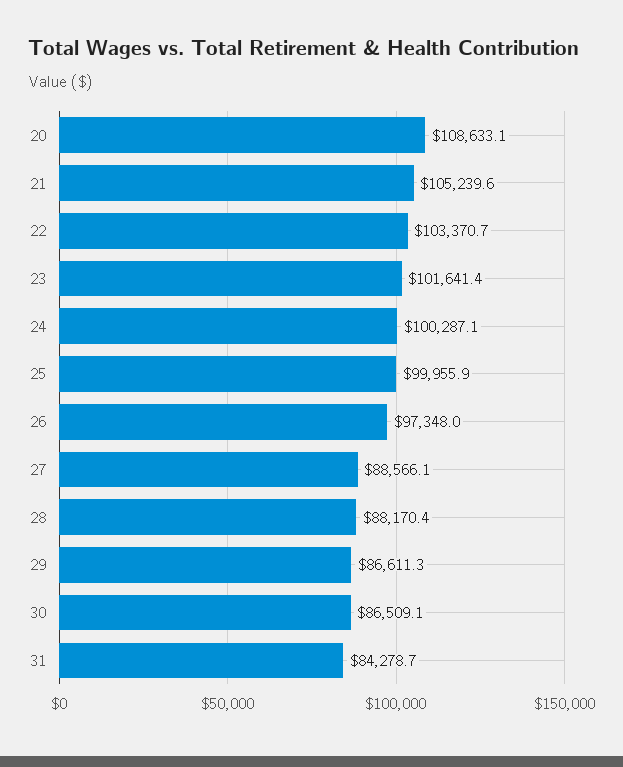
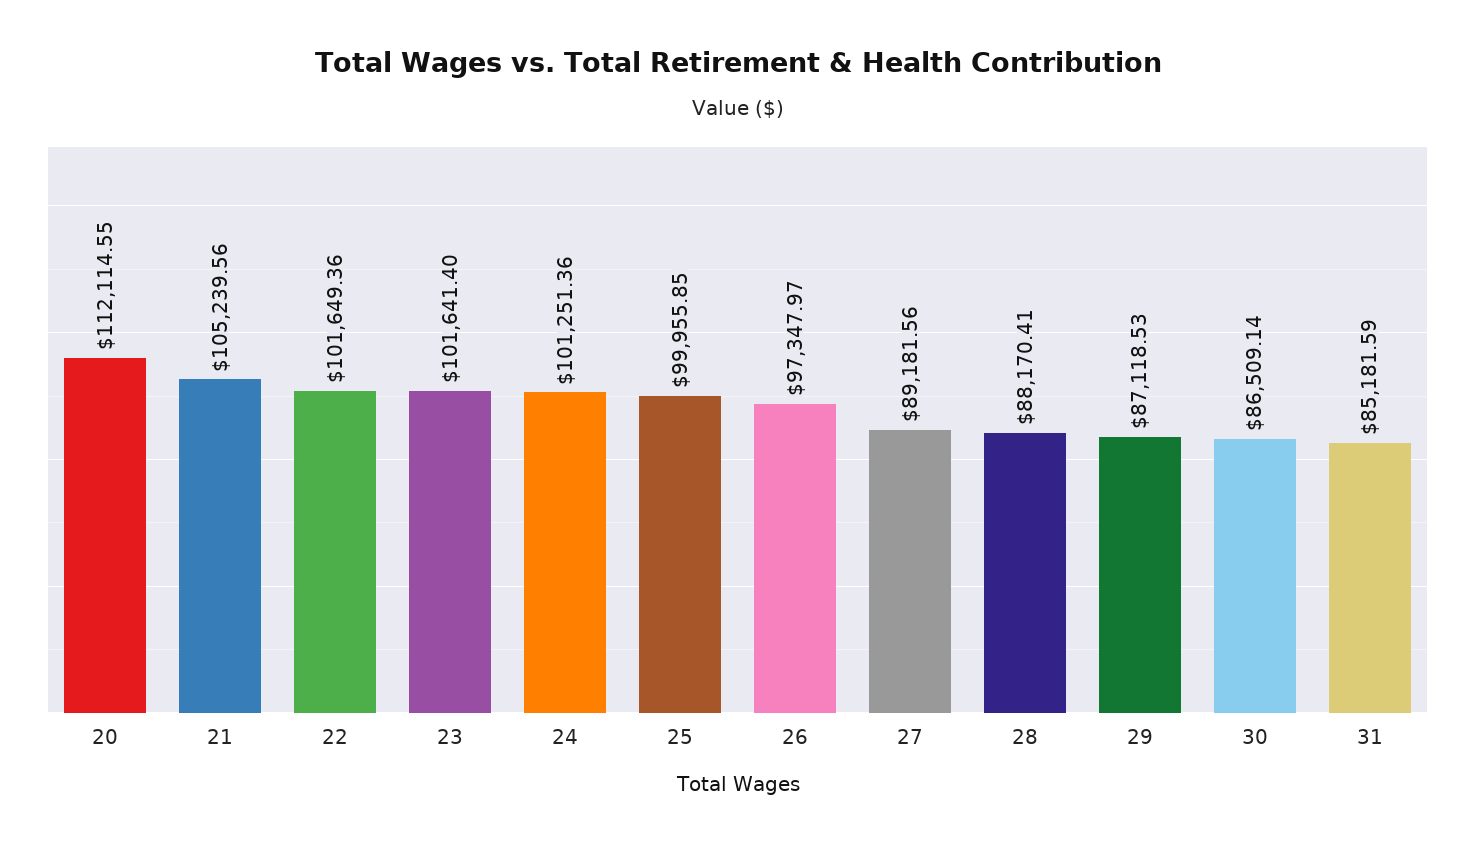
  {
-   "20": 108633.1,
+   "20": 112114.55,
    "21": 105239.56,
-   "22": 103370.7,
+   "22": 101649.36,
    "23": 101641.4,
-   "24": 100287.1,
+   "24": 101251.36,
    "25": 99955.85,
    "26": 97347.97,
-   "27": 88566.1,
+   "27": 89181.56,
    "28": 88170.41,
-   "29": 86611.3,
+   "29": 87118.53,
    "30": 86509.14,
-   "31": 84278.7
+   "31": 85181.59
  }

